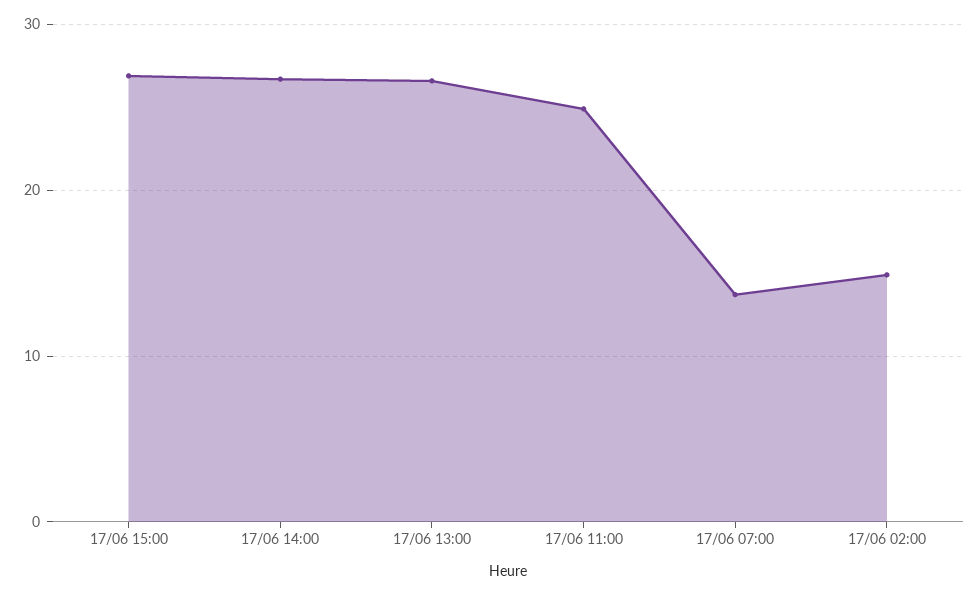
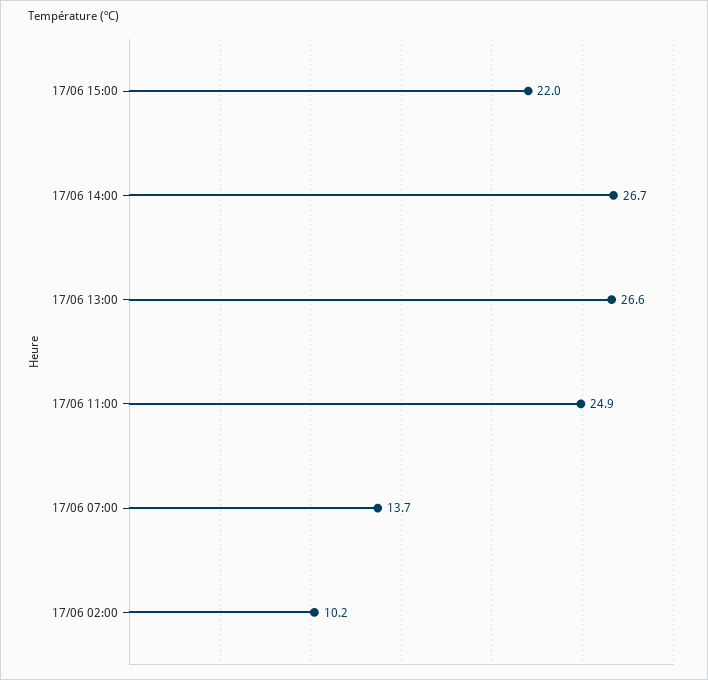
  {
-   "17/06 15:00": 27,
+   "17/06 15:00": 22,
    "17/06 14:00": 26.7,
    "17/06 13:00": 26.6,
    "17/06 11:00": 24.9,
    "17/06 07:00": 13.7,
-   "17/06 02:00": 15
+   "17/06 02:00": 10.2
  }

